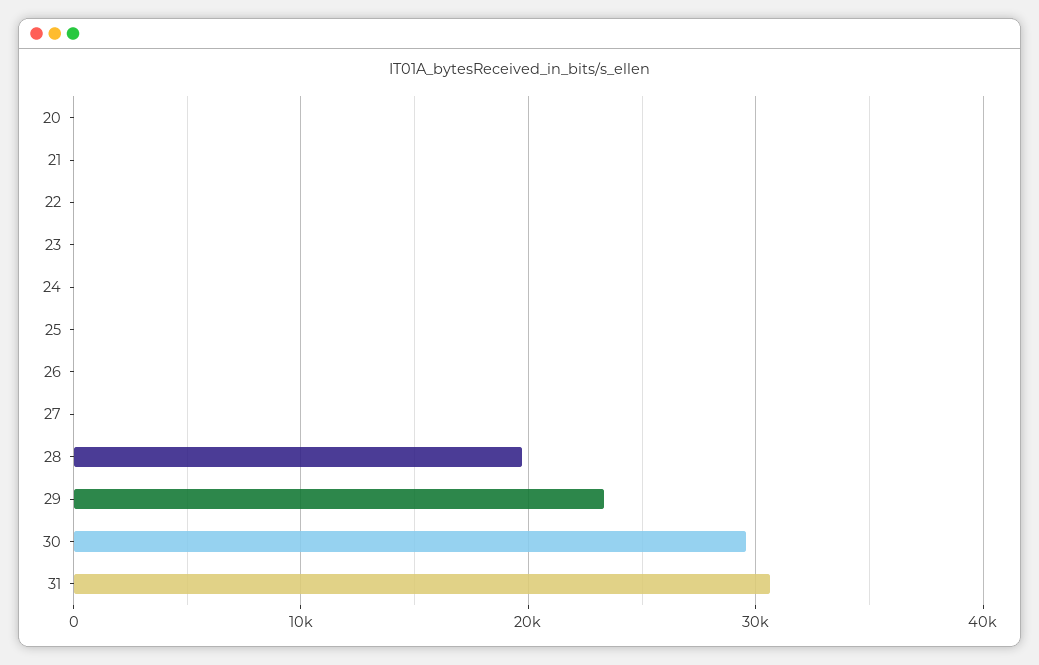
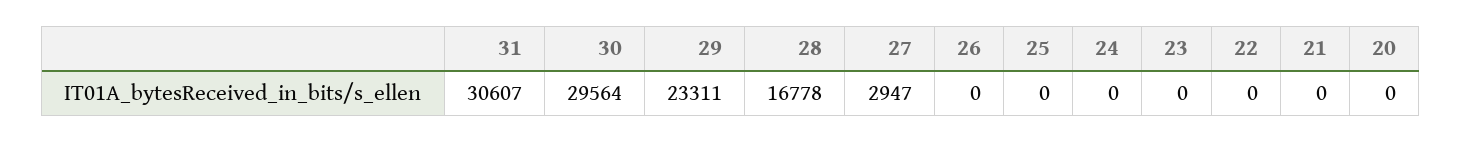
  {
    "20": 0,
    "21": 0,
    "22": 0,
    "23": 0,
    "24": 0,
    "25": 0,
    "26": 0,
-   "27": 0,
+   "27": 2947,
-   "28": 20000,
+   "28": 16778,
    "29": 23311,
    "30": 29564,
    "31": 30607
  }

